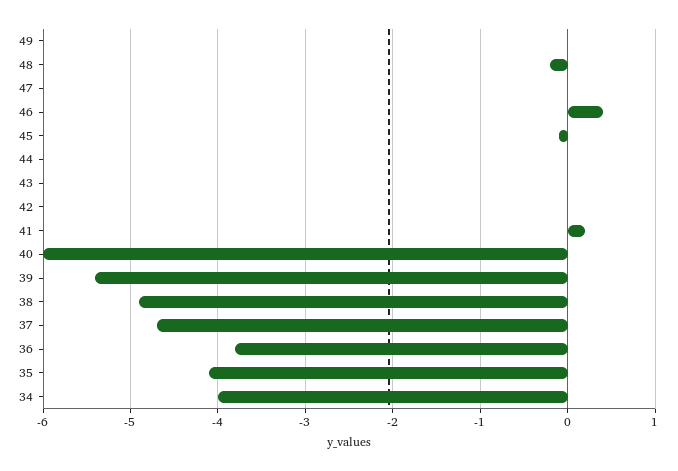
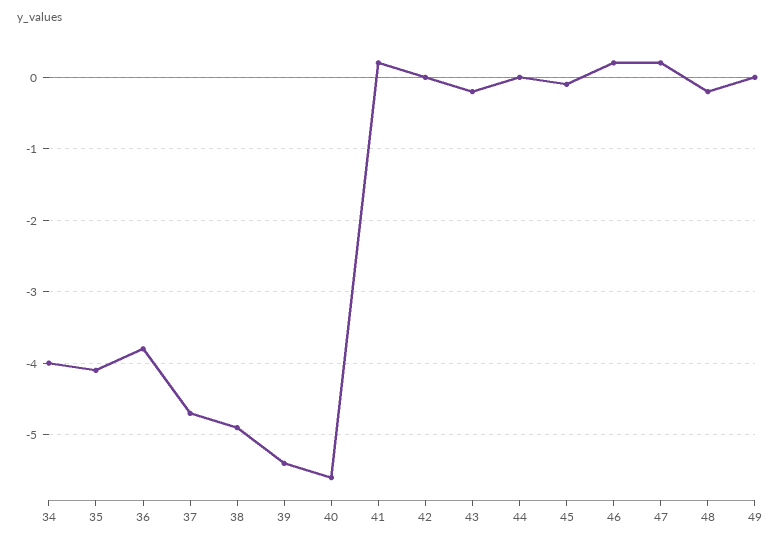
  {
    "49": 0,
    "48": -0.2,
-   "47": 0,
+   "47": 0.2,
-   "46": 0.4,
+   "46": 0.2,
    "45": -0.1,
    "44": 0,
-   "43": 0,
+   "43": -0.2,
    "42": 0,
    "41": 0.2,
-   "40": -6,
+   "40": -5.6,
    "39": -5.4,
    "38": -4.9,
    "37": -4.7,
    "36": -3.8,
    "35": -4.1,
    "34": -4
  }

